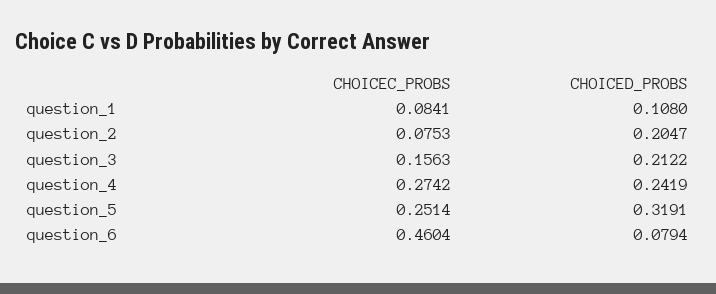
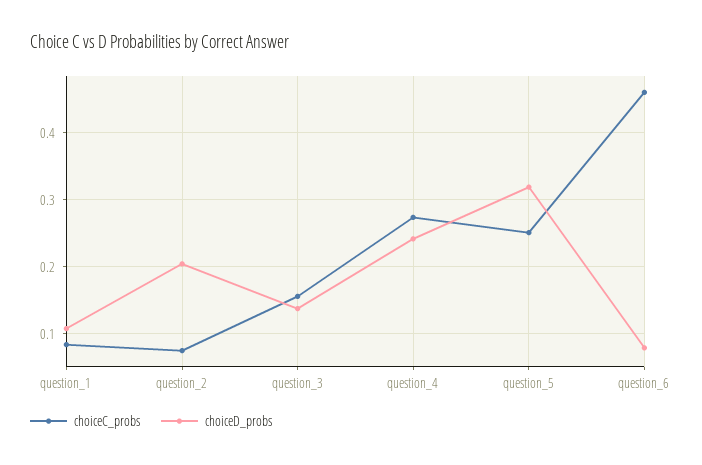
  {
    "CHOICEC_PROBS": {
      "question_1": 0.0841,
      "question_2": 0.0753,
      "question_3": 0.1563,
      "question_4": 0.2742,
      "question_5": 0.2514,
      "question_6": 0.4604
    },
    "CHOICED_PROBS": {
      "question_1": 0.108,
      "question_2": 0.2047,
-     "question_3": 0.2122,
+     "question_3": 0.14,
      "question_4": 0.2419,
      "question_5": 0.3191,
      "question_6": 0.0794
    }
  }

